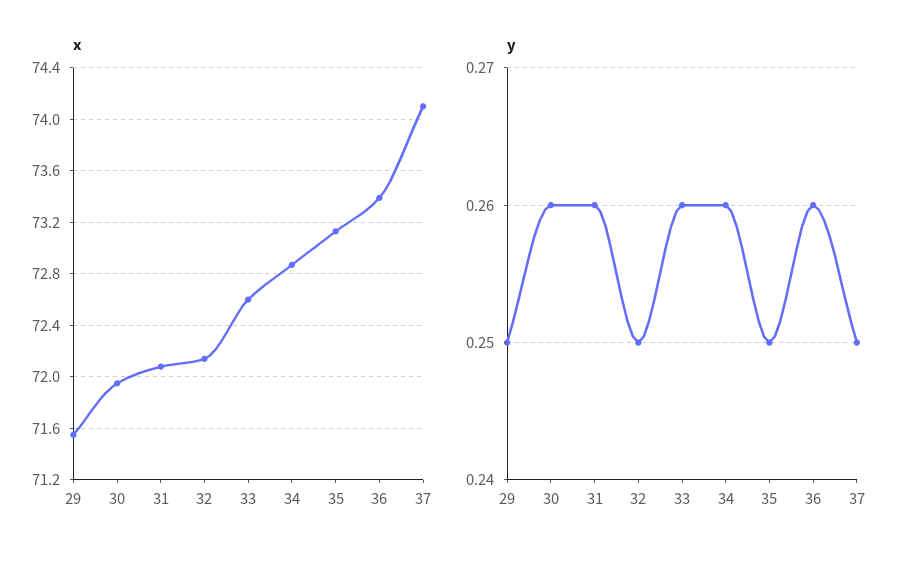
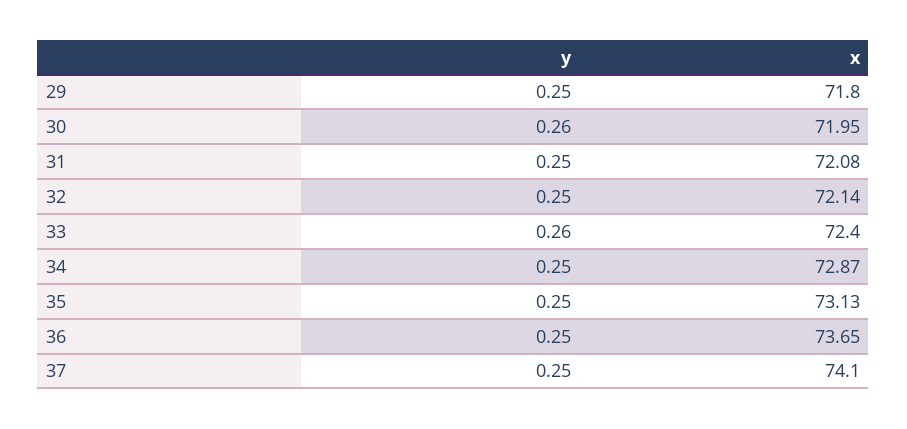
  {
    "x": {
-     "29": 71.55,
+     "29": 71.8,
      "30": 71.95,
      "31": 72.08,
      "32": 72.14,
-     "33": 72.6,
+     "33": 72.4,
      "34": 72.87,
      "35": 73.13,
-     "36": 73.4,
+     "36": 73.65,
      "37": 74.1
    },
    "y": {
      "29": 0.25,
      "30": 0.26,
-     "31": 0.26,
+     "31": 0.25,
      "32": 0.25,
      "33": 0.26,
-     "34": 0.26,
+     "34": 0.25,
      "35": 0.25,
-     "36": 0.26,
+     "36": 0.25,
      "37": 0.25
    }
  }

